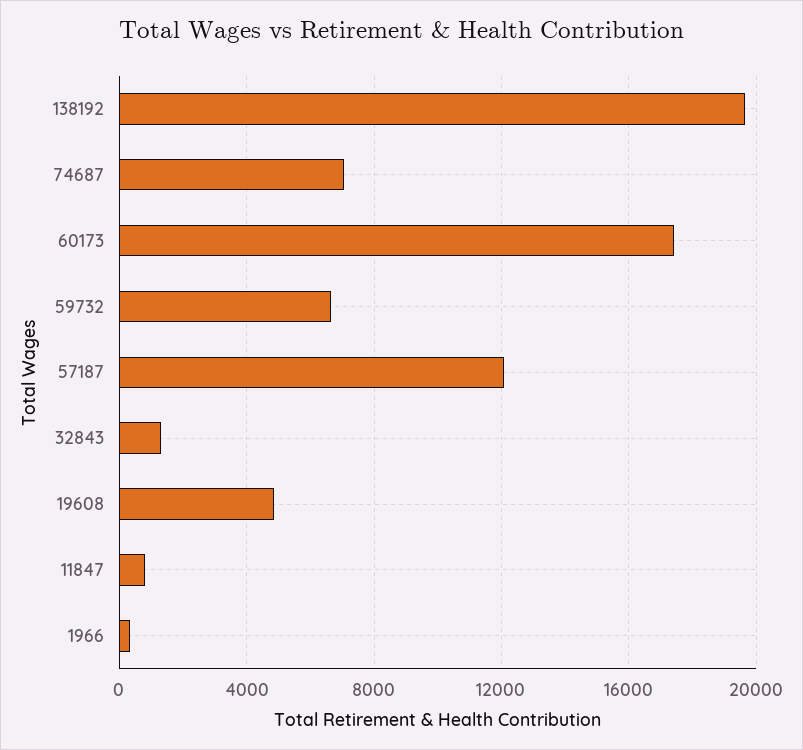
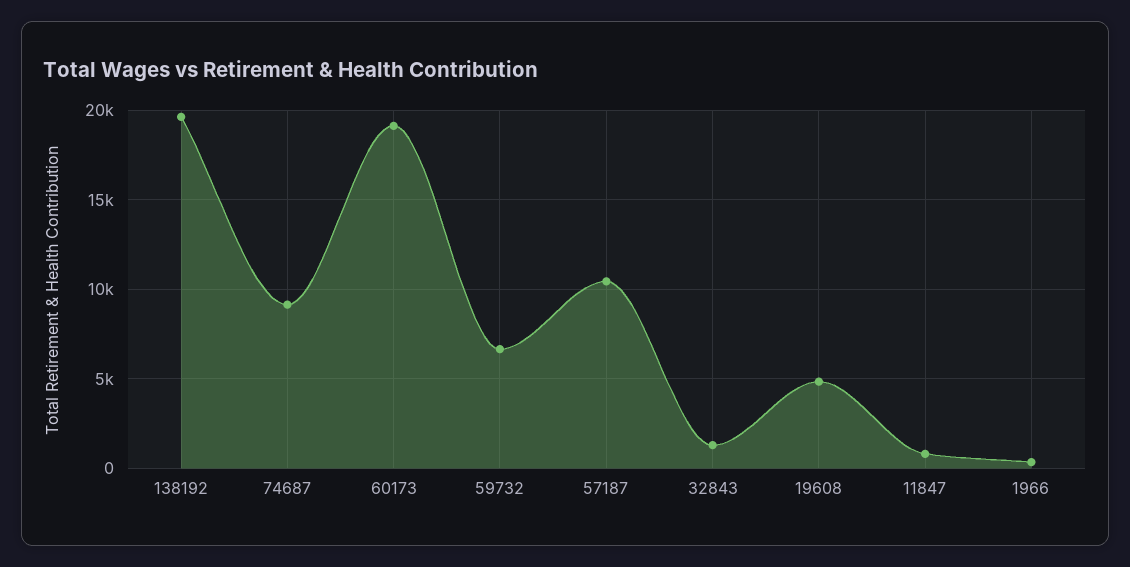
  {
    "138192": 19500,
-   "74687": 7000,
+   "74687": 9000,
-   "60173": 17500,
+   "60173": 19000,
    "59732": 6500,
-   "57187": 12000,
+   "57187": 10500,
    "32843": 1500,
    "19608": 5000,
    "11847": 1000,
    "1966": 500
  }

